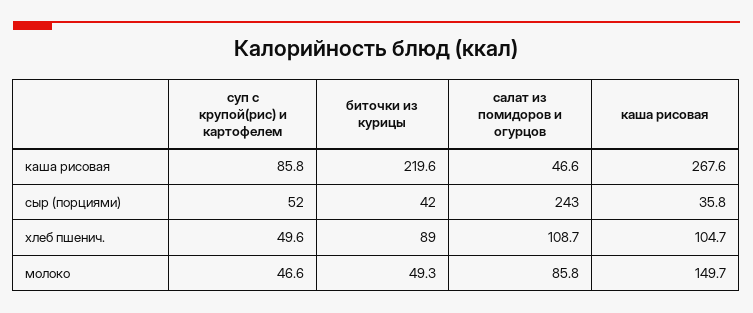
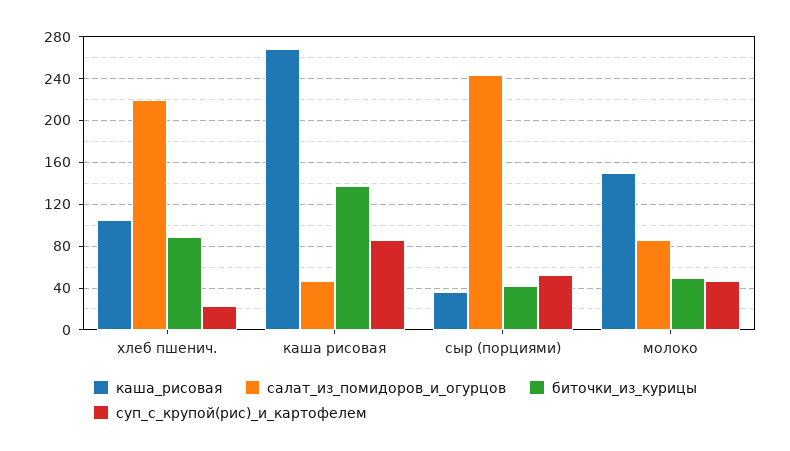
  {
    "суп с крупой(рис) и картофелем": {
      "каша рисовая": 85.8,
      "сыр (порциями)": 52,
-     "хлеб пшенич.": 49.6,
+     "хлеб пшенич.": 20,
      "молоко": 46.6
    },
    "биточки из курицы": {
-     "каша рисовая": 219.6,
+     "каша рисовая": 140,
      "сыр (порциями)": 42,
      "хлеб пшенич.": 89,
      "молоко": 49.3
    },
    "салат из помидоров и огурцов": {
      "каша рисовая": 46.6,
      "сыр (порциями)": 243,
-     "хлеб пшенич.": 108.7,
+     "хлеб пшенич.": 220,
      "молоко": 85.8
    },
    "каша рисовая": {
      "каша рисовая": 267.6,
      "сыр (порциями)": 35.8,
      "хлеб пшенич.": 104.7,
      "молоко": 149.7
    }
  }

